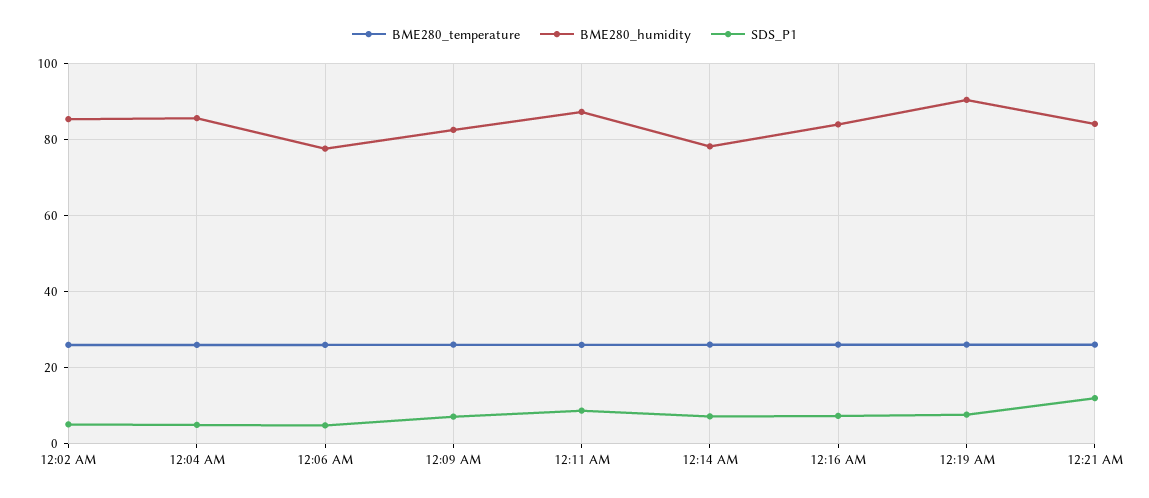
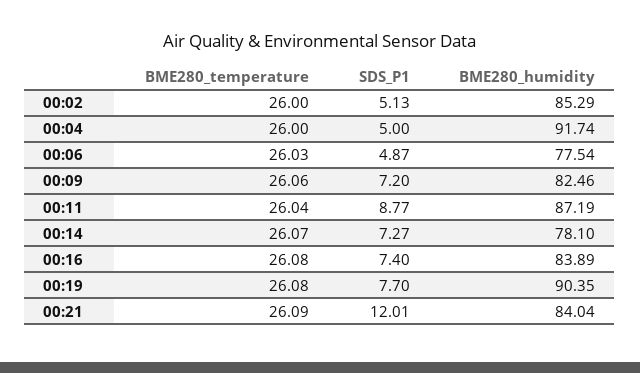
  {
    "BME280_temperature": {
      "12:02 AM": 26,
      "12:04 AM": 26,
      "12:06 AM": 26.03,
      "12:09 AM": 26.06,
      "12:11 AM": 26.04,
      "12:14 AM": 26.07,
      "12:16 AM": 26.08,
      "12:19 AM": 26.08,
      "12:21 AM": 26.09
    },
    "BME280_humidity": {
      "12:02 AM": 85.29,
-     "12:04 AM": 86,
+     "12:04 AM": 91.74,
      "12:06 AM": 77.54,
      "12:09 AM": 82.46,
      "12:11 AM": 87.19,
      "12:14 AM": 78.1,
      "12:16 AM": 83.89,
      "12:19 AM": 90.35,
      "12:21 AM": 84.04
    },
    "SDS_P1": {
      "12:02 AM": 5.13,
      "12:04 AM": 5,
      "12:06 AM": 4.87,
      "12:09 AM": 7.2,
      "12:11 AM": 8.77,
      "12:14 AM": 7.27,
      "12:16 AM": 7.4,
      "12:19 AM": 7.7,
      "12:21 AM": 12.01
    }
  }

